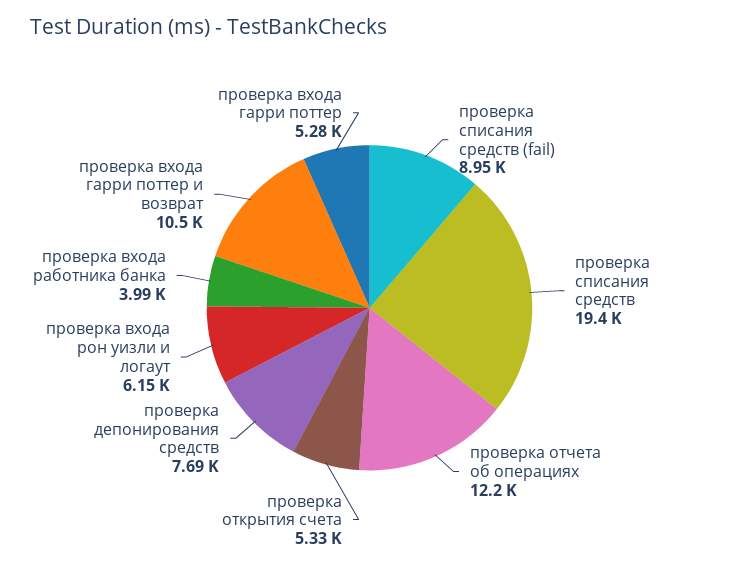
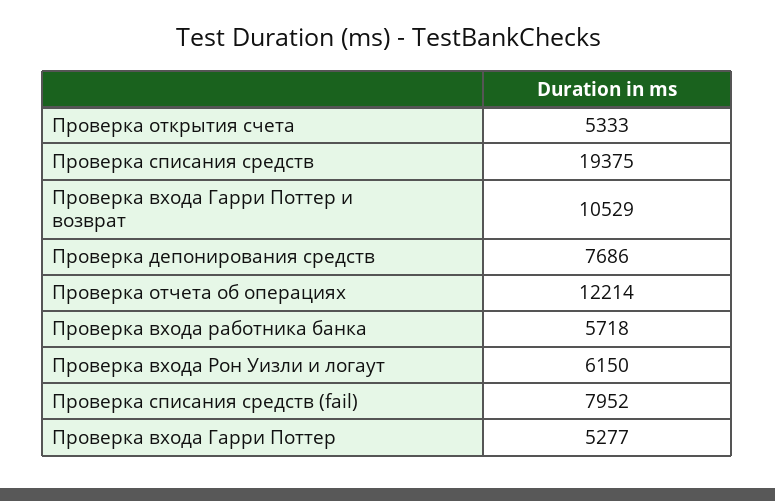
  {
-   "проверка списания средств (fail)": 8950,
+   "проверка списания средств (fail)": 7952,
    "проверка списания средств": 19375,
    "проверка отчета об операциях": 12214,
    "проверка открытия счета": 5333,
    "проверка депонирования средств": 7686,
    "проверка входа рон уизли и логаут": 6150,
-   "проверка входа работника банка": 3990,
+   "проверка входа работника банка": 5718,
    "проверка входа гарри поттер и возврат": 10529,
    "проверка входа гарри поттер": 5277
  }

